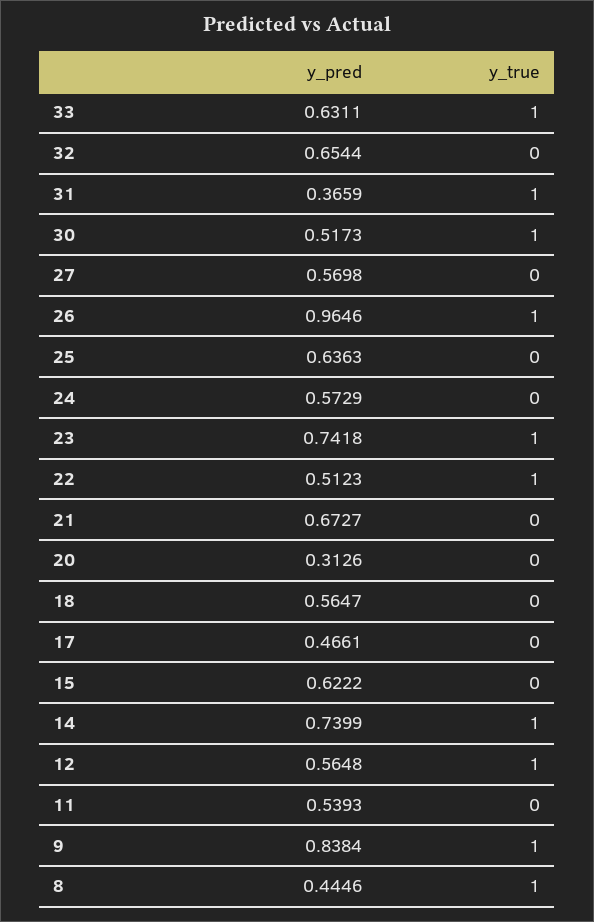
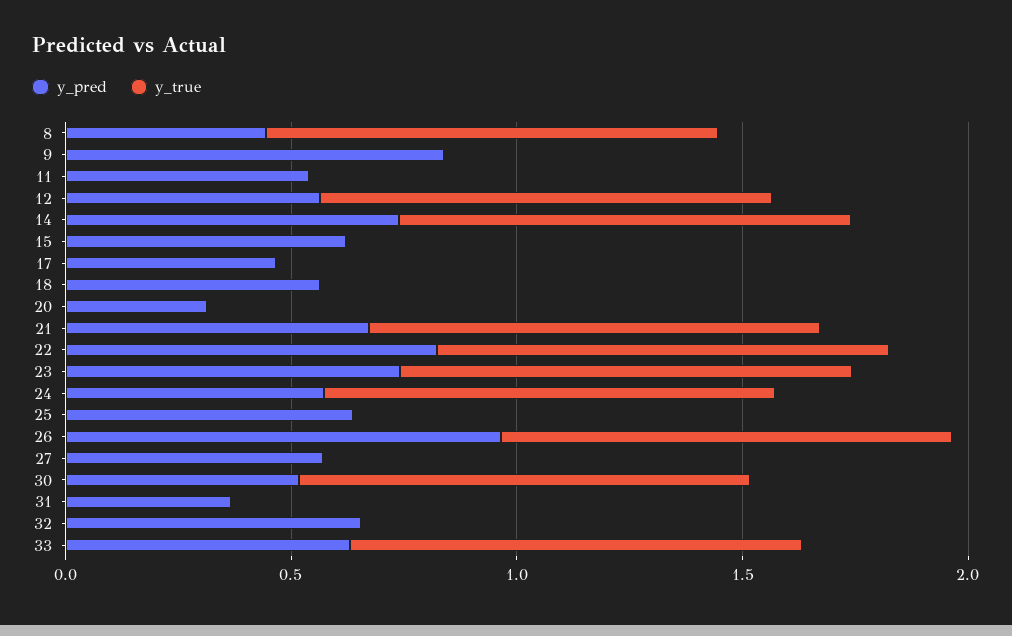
  {
    "y_pred": {
      "33": 0.6311,
      "32": 0.6544,
      "31": 0.3659,
      "30": 0.5173,
      "27": 0.5698,
      "26": 0.9646,
      "25": 0.6363,
      "24": 0.5729,
      "23": 0.7418,
-     "22": 0.5123,
+     "22": 0.8,
      "21": 0.6727,
      "20": 0.3126,
      "18": 0.5647,
      "17": 0.4661,
      "15": 0.6222,
      "14": 0.7399,
      "12": 0.5648,
      "11": 0.5393,
      "9": 0.8384,
      "8": 0.4446
    },
    "y_true": {
      "33": 1,
      "32": 0,
-     "31": 1,
+     "31": 0,
      "30": 1,
      "27": 0,
      "26": 1,
      "25": 0,
-     "24": 0,
+     "24": 1,
      "23": 1,
      "22": 1,
-     "21": 0,
+     "21": 1,
      "20": 0,
      "18": 0,
      "17": 0,
      "15": 0,
      "14": 1,
      "12": 1,
      "11": 0,
-     "9": 1,
+     "9": 0,
      "8": 1
    }
  }

